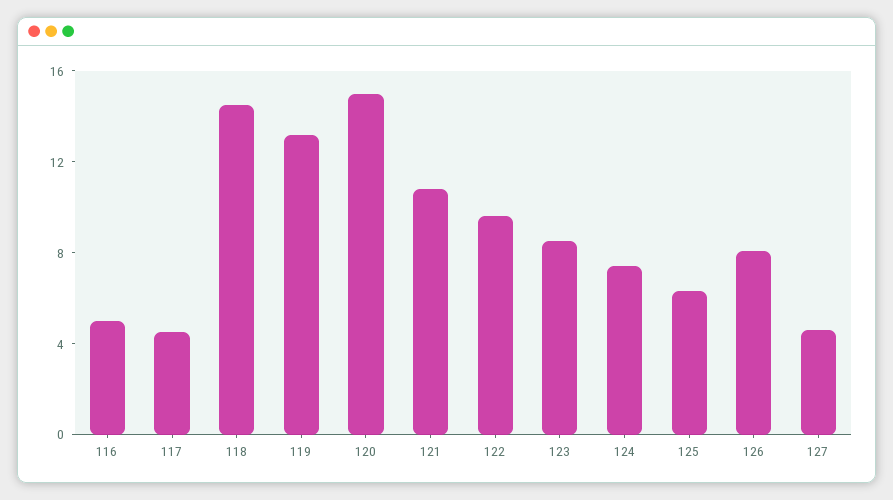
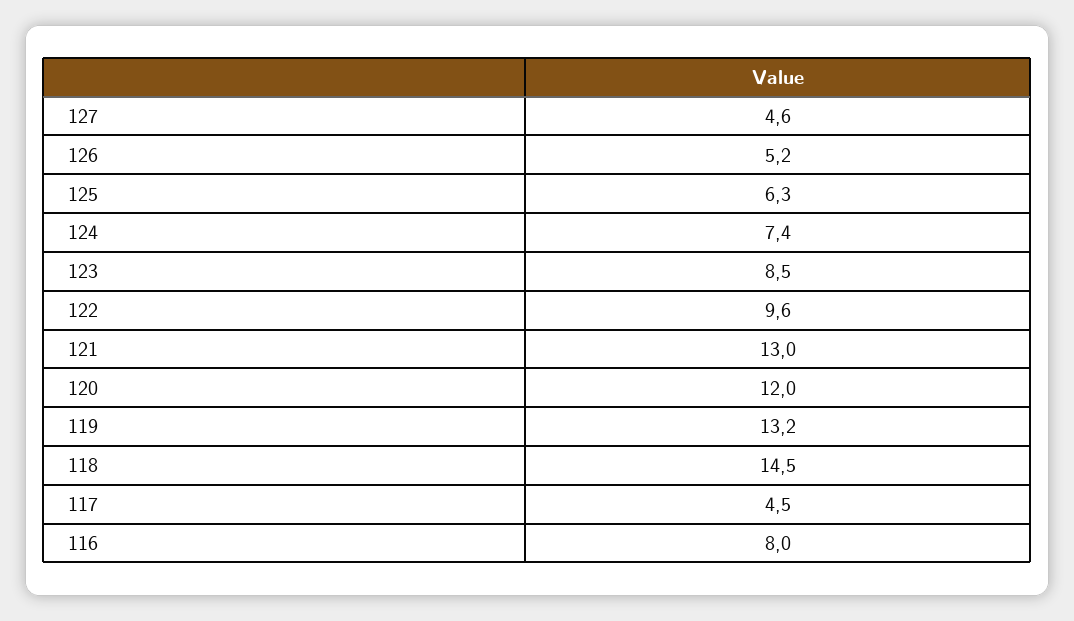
  {
-   "116": 5,
+   "116": 8,
    "117": 4.5,
    "118": 14.5,
    "119": 13.2,
-   "120": 15,
+   "120": 12,
-   "121": 11,
+   "121": 13,
    "122": 9.6,
    "123": 8.5,
    "124": 7.4,
    "125": 6.3,
-   "126": 8,
+   "126": 5.2,
    "127": 4.6
  }

